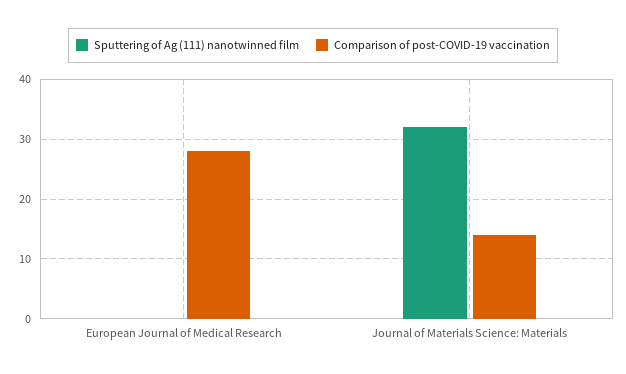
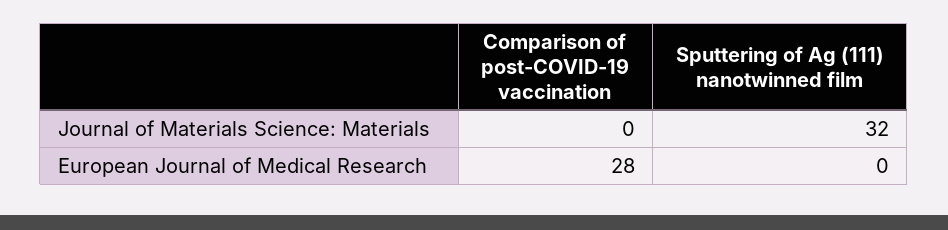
  {
    "Sputtering of Ag (111) nanotwinned film": {
      "European Journal of Medical Research": 0,
      "Journal of Materials Science: Materials": 32
    },
    "Comparison of post-COVID-19 vaccination": {
      "European Journal of Medical Research": 28,
-     "Journal of Materials Science: Materials": 15
+     "Journal of Materials Science: Materials": 0
    }
  }

